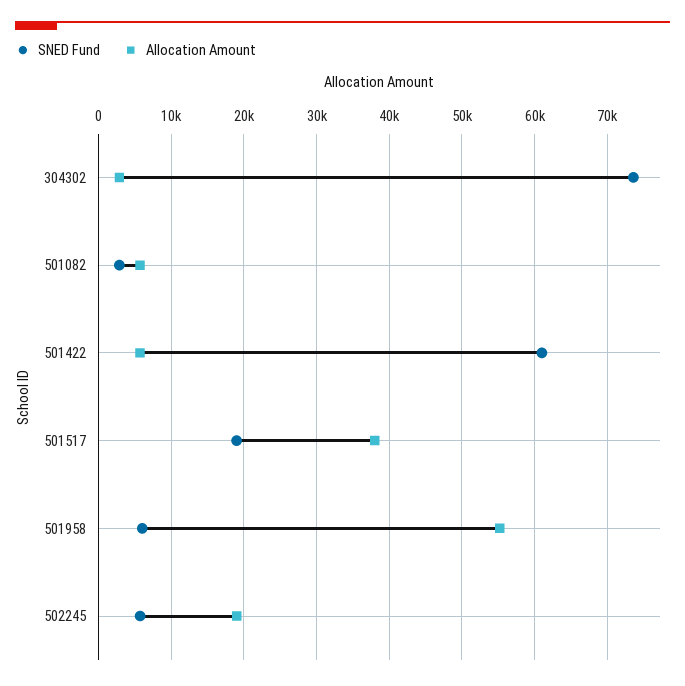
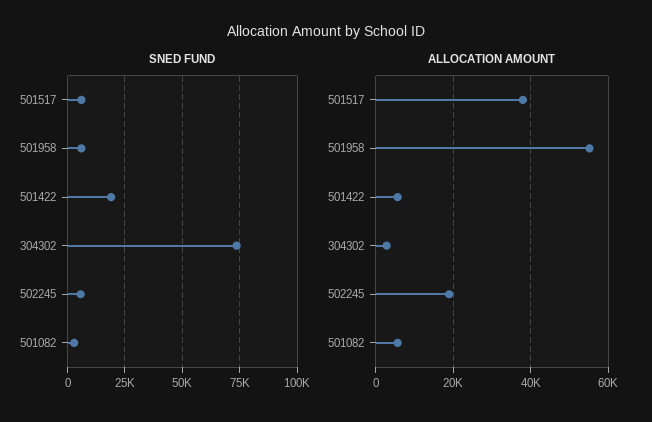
  {
    "SNED Fund": {
      "304302": 74000,
      "501082": 3000,
-     "501422": 61000,
+     "501422": 20000,
-     "501517": 19000,
+     "501517": 5000,
      "501958": 6000,
      "502245": 6000
    },
    "Allocation Amount": {
      "304302": 3000,
      "501082": 6000,
      "501422": 6000,
      "501517": 38000,
      "501958": 55000,
      "502245": 19000
    }
  }

